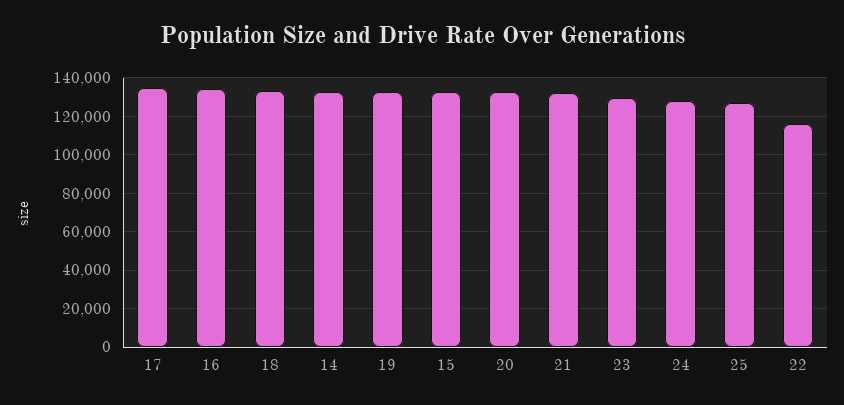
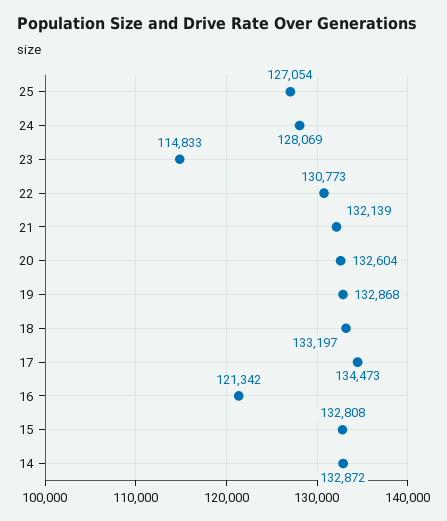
  {
    "17": 134473,
-   "16": 135000,
+   "16": 121342,
    "18": 133197,
    "14": 132872,
    "19": 132868,
    "15": 132808,
    "20": 132604,
    "21": 132139,
-   "23": 130000,
+   "23": 114833,
    "24": 128069,
    "25": 127054,
-   "22": 115000
+   "22": 130773
  }

